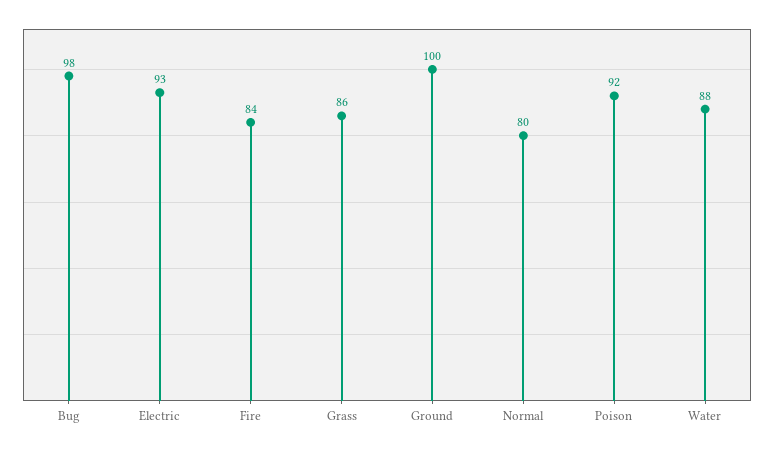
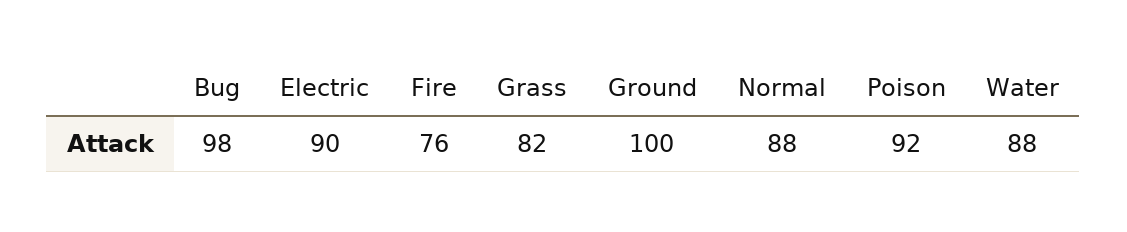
  {
    "Bug": 98,
-   "Electric": 93,
+   "Electric": 90,
-   "Fire": 84,
+   "Fire": 76,
-   "Grass": 86,
+   "Grass": 82,
    "Ground": 100,
-   "Normal": 80,
+   "Normal": 88,
    "Poison": 92,
    "Water": 88
  }

